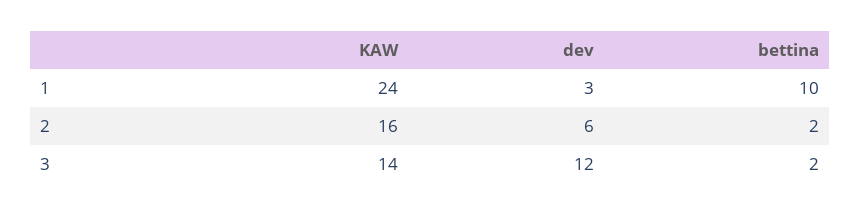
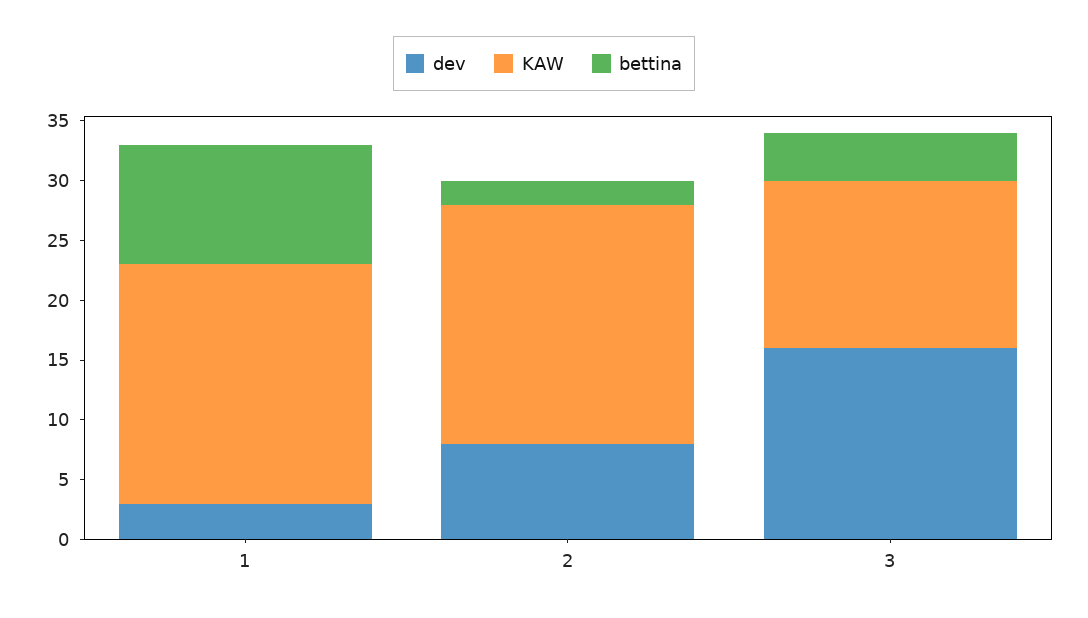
  {
    "KAW": {
-     "1": 24,
+     "1": 20,
-     "2": 16,
+     "2": 20,
      "3": 14
    },
    "dev": {
      "1": 3,
-     "2": 6,
+     "2": 8,
-     "3": 12
+     "3": 16
    },
    "bettina": {
      "1": 10,
      "2": 2,
-     "3": 2
+     "3": 4
    }
  }

